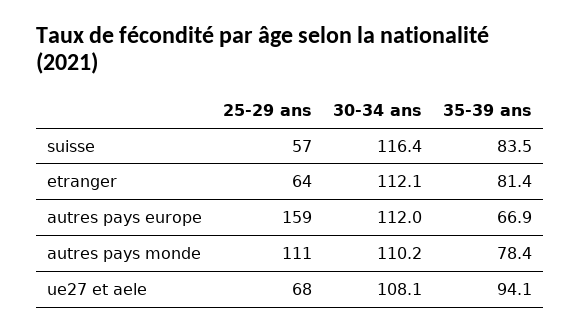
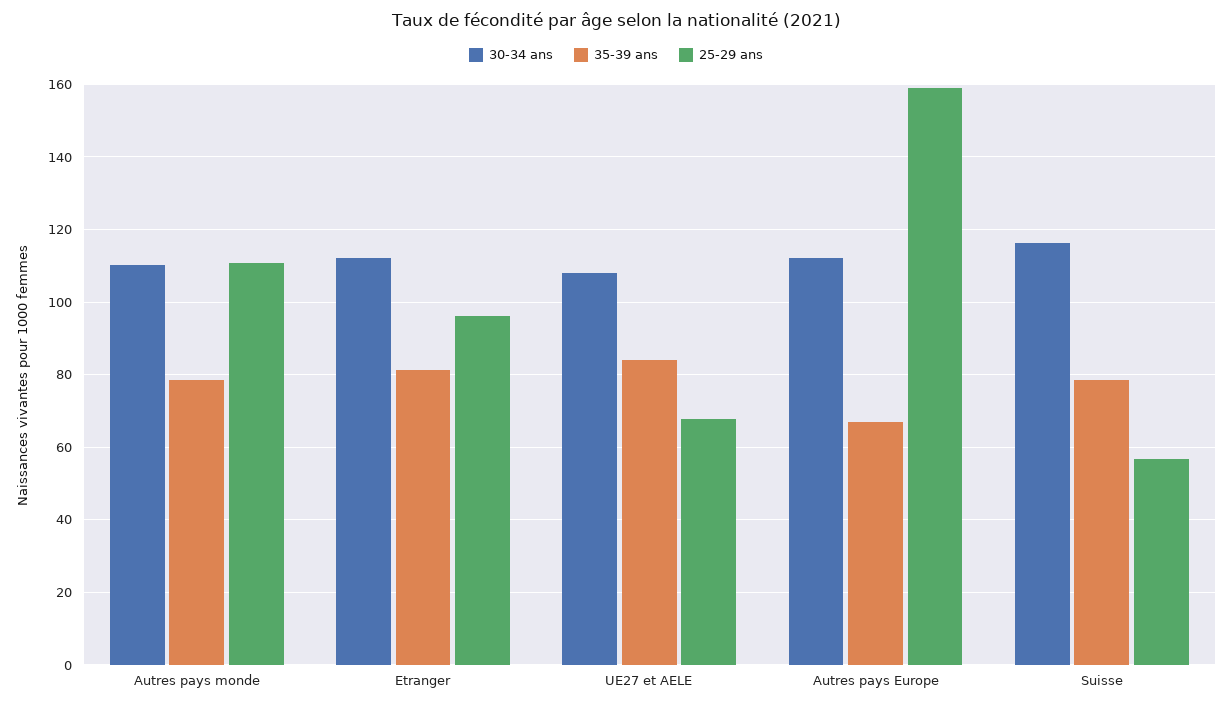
  {
    "25-29 ans": {
      "suisse": 57,
-     "etranger": 64,
+     "etranger": 96,
      "autres pays europe": 159,
      "autres pays monde": 111,
      "ue27 et aele": 68
    },
    "30-34 ans": {
      "suisse": 116.4,
      "etranger": 112.1,
      "autres pays europe": 112,
      "autres pays monde": 110.2,
      "ue27 et aele": 108.1
    },
    "35-39 ans": {
-     "suisse": 83.5,
+     "suisse": 78,
      "etranger": 81.4,
      "autres pays europe": 66.9,
      "autres pays monde": 78.4,
-     "ue27 et aele": 94.1
+     "ue27 et aele": 84
    }
  }

